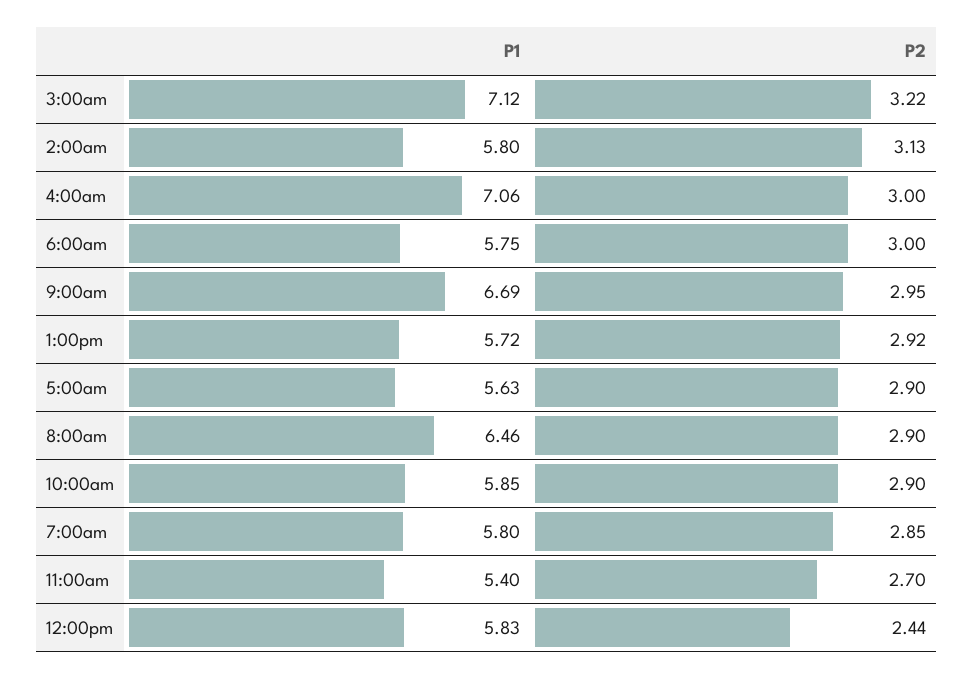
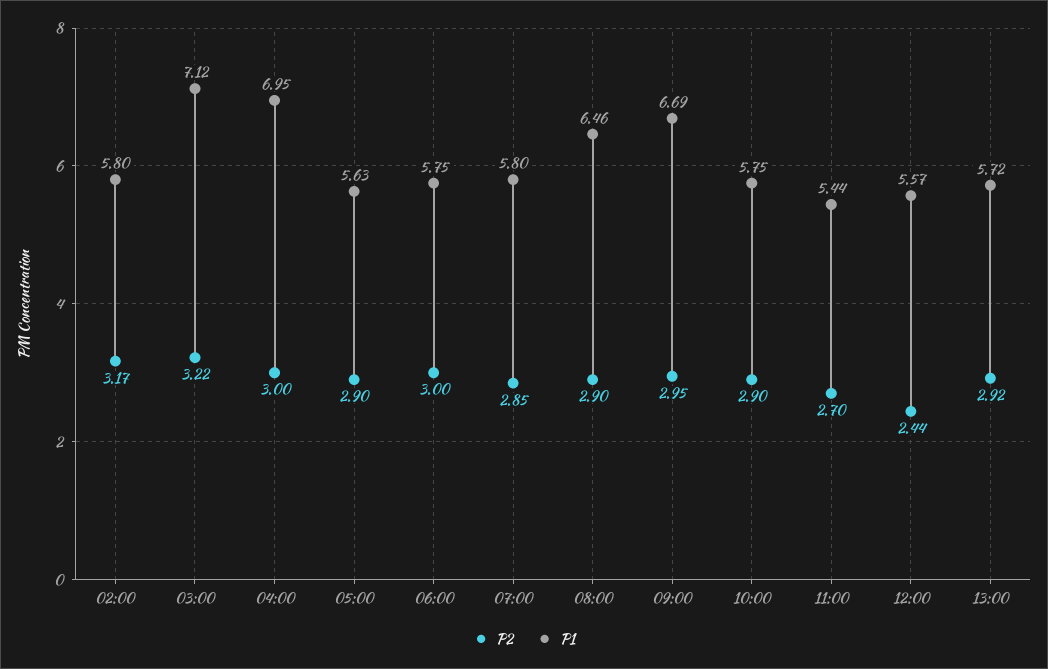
  {
    "P1": {
      "3:00am": 7.12,
      "2:00am": 5.8,
-     "4:00am": 7.06,
+     "4:00am": 6.95,
      "6:00am": 5.75,
      "9:00am": 6.69,
      "1:00pm": 5.72,
      "5:00am": 5.63,
      "8:00am": 6.46,
-     "10:00am": 5.85,
+     "10:00am": 5.75,
      "7:00am": 5.8,
-     "11:00am": 5.4,
+     "11:00am": 5.44,
-     "12:00pm": 5.83
+     "12:00pm": 5.57
    },
    "P2": {
      "3:00am": 3.22,
-     "2:00am": 3.13,
+     "2:00am": 3.17,
      "4:00am": 3,
      "6:00am": 3,
      "9:00am": 2.95,
      "1:00pm": 2.92,
      "5:00am": 2.9,
      "8:00am": 2.9,
      "10:00am": 2.9,
      "7:00am": 2.85,
      "11:00am": 2.7,
      "12:00pm": 2.44
    }
  }

